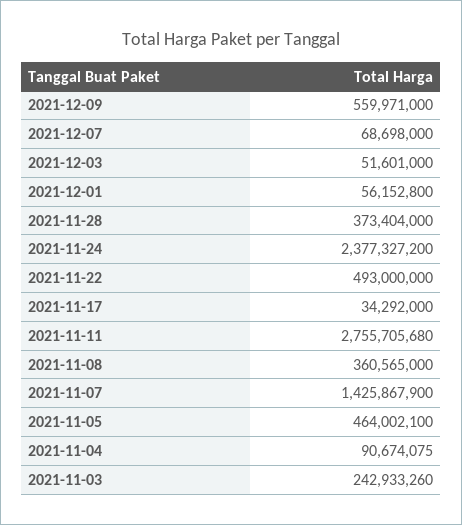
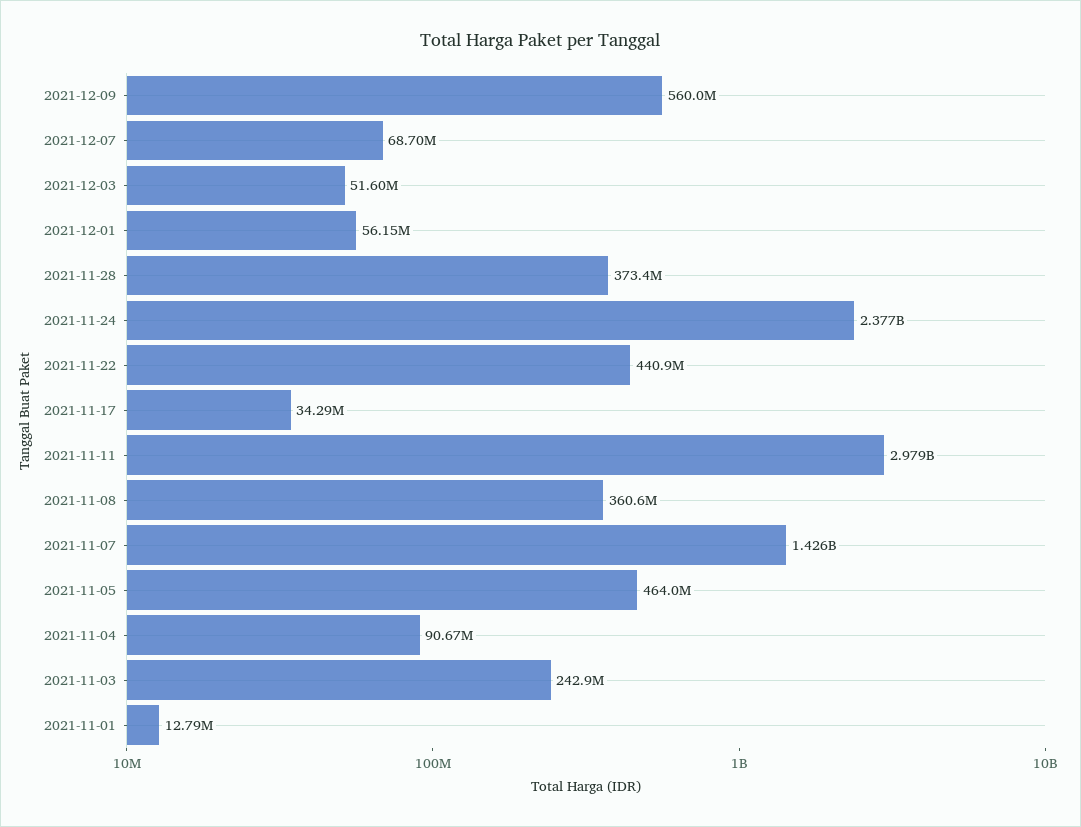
  {
    "2021-12-09": 559971000,
    "2021-12-07": 68698000,
    "2021-12-03": 51601000,
    "2021-12-01": 56152800,
    "2021-11-28": 373404000,
    "2021-11-24": 2377327200,
-   "2021-11-22": 493000000,
+   "2021-11-22": 440900000,
    "2021-11-17": 34292000,
-   "2021-11-11": 2755705680,
+   "2021-11-11": 2979000000,
    "2021-11-08": 360565000,
    "2021-11-07": 1425867900,
    "2021-11-05": 464002100,
    "2021-11-04": 90674075,
-   "2021-11-03": 242933260
+   "2021-11-03": 242933260,
+   "2021-11-01": 12790000
  }

